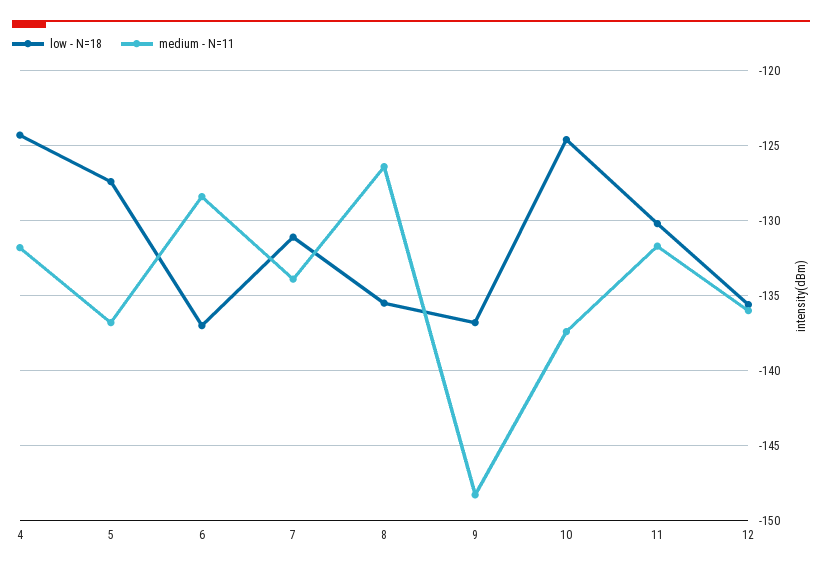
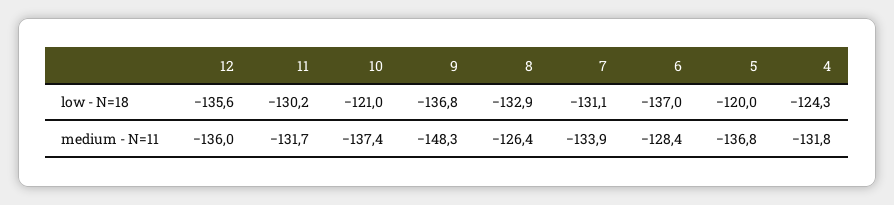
  {
    "low - N=18": {
      "4": -124.3,
-     "5": -127.5,
+     "5": -120,
      "6": -137,
      "7": -131.1,
-     "8": -135.5,
+     "8": -132.9,
      "9": -136.8,
-     "10": -124.5,
+     "10": -121,
      "11": -130.2,
      "12": -135.6
    },
    "medium - N=11": {
      "4": -131.8,
      "5": -136.8,
      "6": -128.4,
      "7": -133.9,
      "8": -126.4,
      "9": -148.3,
      "10": -137.4,
      "11": -131.7,
      "12": -136
    }
  }

